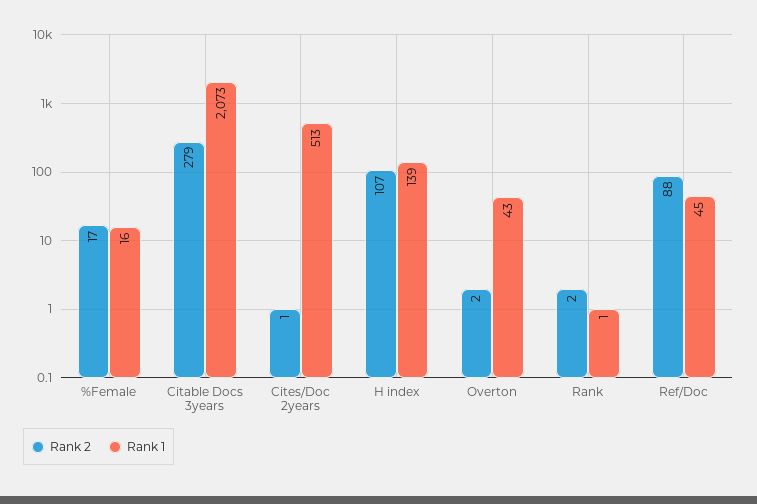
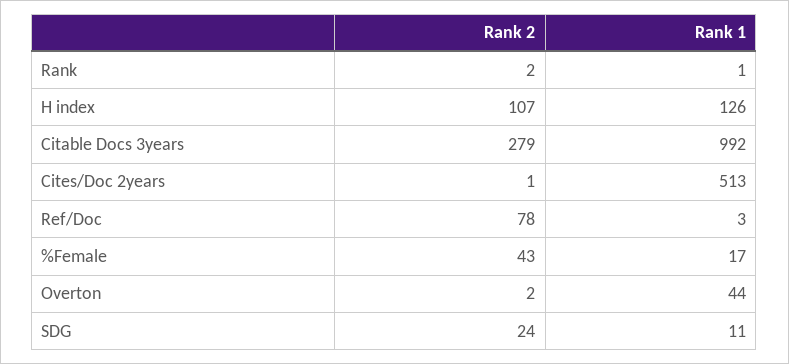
  {
    "Rank 2": {
-     "%Female": 17,
+     "%Female": 43,
      "Citable Docs 3years": 279,
      "Cites/Doc 2years": 1,
      "H index": 107,
      "Overton": 2,
      "Rank": 2,
-     "Ref/Doc": 88
+     "Ref/Doc": 78,
+     "SDG": 24
    },
    "Rank 1": {
-     "%Female": 16,
+     "%Female": 17,
-     "Citable Docs 3years": 2073,
+     "Citable Docs 3years": 992,
      "Cites/Doc 2years": 513,
-     "H index": 139,
+     "H index": 126,
-     "Overton": 43,
+     "Overton": 44,
      "Rank": 1,
-     "Ref/Doc": 45
+     "Ref/Doc": 3,
+     "SDG": 11
    }
  }

